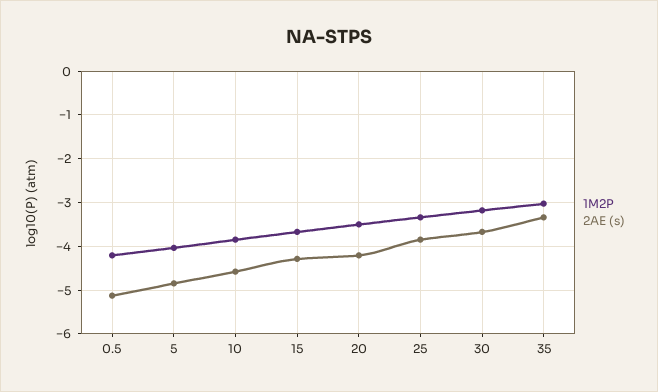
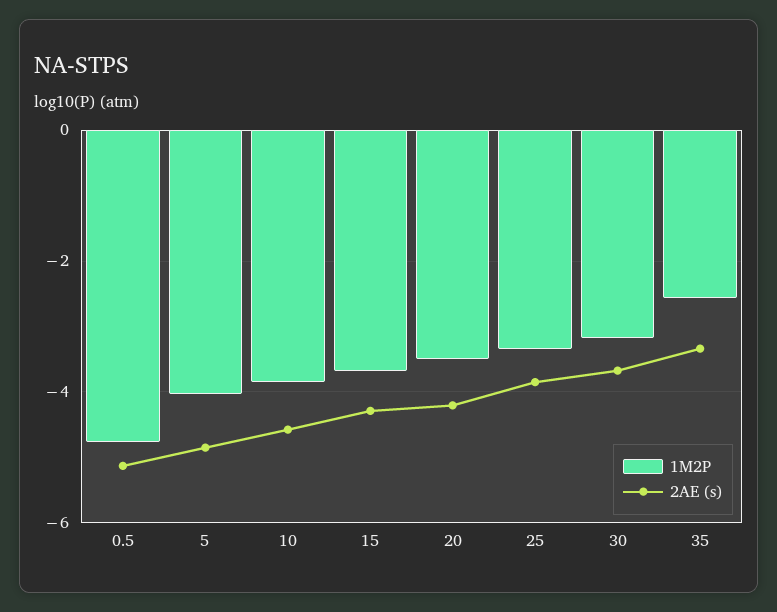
  {
    "1M2P": {
-     "0.5": -4.2,
+     "0.5": -4.8,
      "5": -4,
      "10": -3.8,
      "15": -3.6,
      "20": -3.6,
      "25": -3.4,
      "30": -3.2,
-     "35": -3
+     "35": -2.6
    },
    "2AE (s)": {
      "0.5": -5.2,
      "5": -4.8,
      "10": -4.6,
      "15": -4.2,
      "20": -4.2,
      "25": -3.8,
      "30": -3.6,
      "35": -3.4
    }
  }

